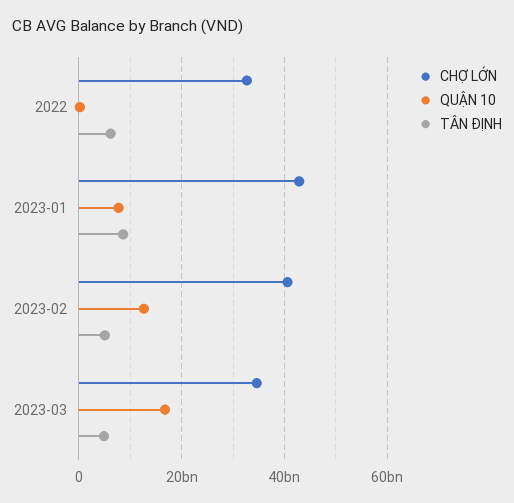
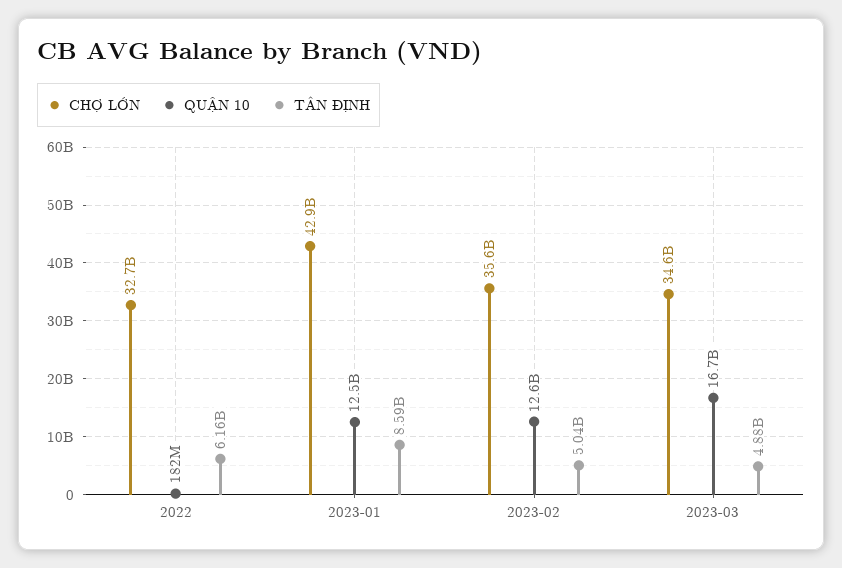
  {
    "CHỢ LỚN": {
      "2022": 32700000000,
      "2023-01": 42900000000,
-     "2023-02": 40000000000,
+     "2023-02": 35600000000,
      "2023-03": 34600000000
    },
    "QUẬN 10": {
      "2022": 182000000,
-     "2023-01": 8000000000,
+     "2023-01": 12500000000,
      "2023-02": 12600000000,
      "2023-03": 16700000000
    },
    "TÂN ĐỊNH": {
      "2022": 6160000000,
      "2023-01": 8590000000,
      "2023-02": 5040000000,
      "2023-03": 4880000000
    }
  }

